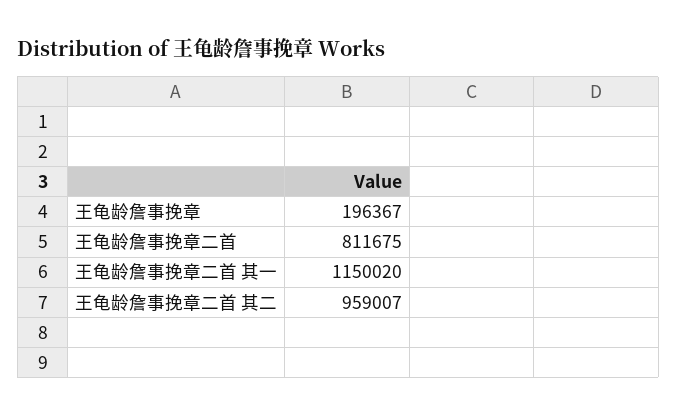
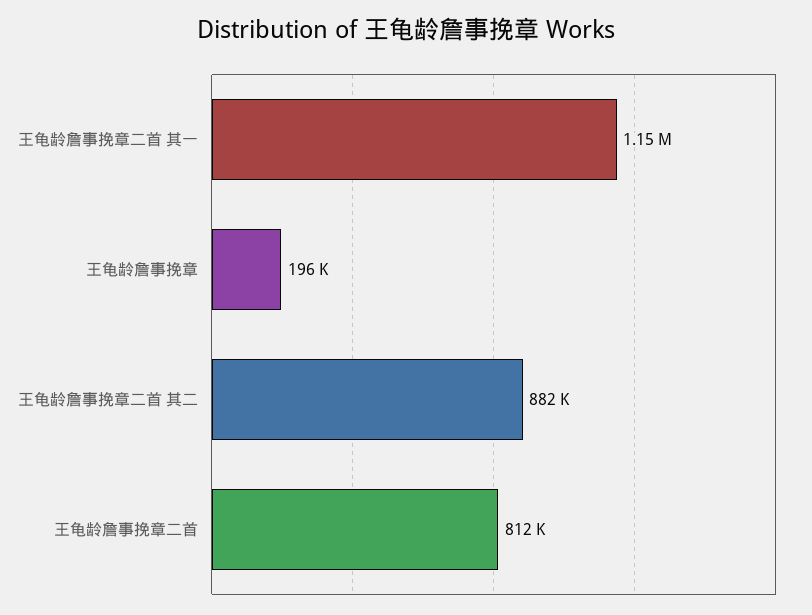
  {
    "王龟龄詹事挽章": 196367,
    "王龟龄詹事挽章二首": 811675,
    "王龟龄詹事挽章二首 其一": 1150020,
-   "王龟龄詹事挽章二首 其二": 959007
+   "王龟龄詹事挽章二首 其二": 882000
  }

